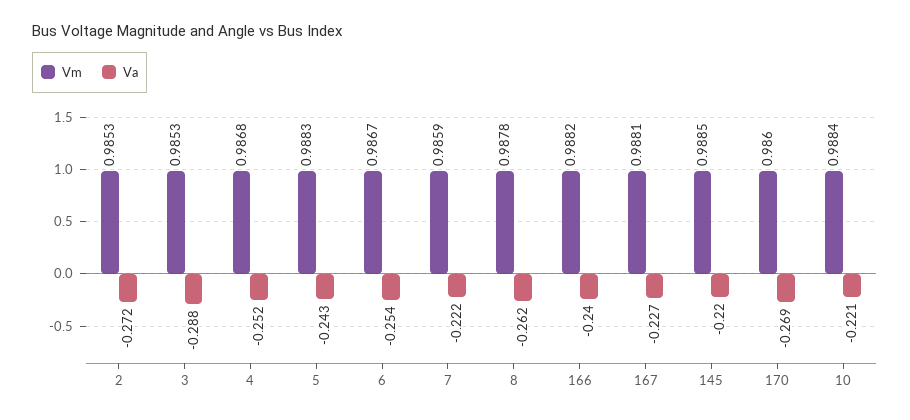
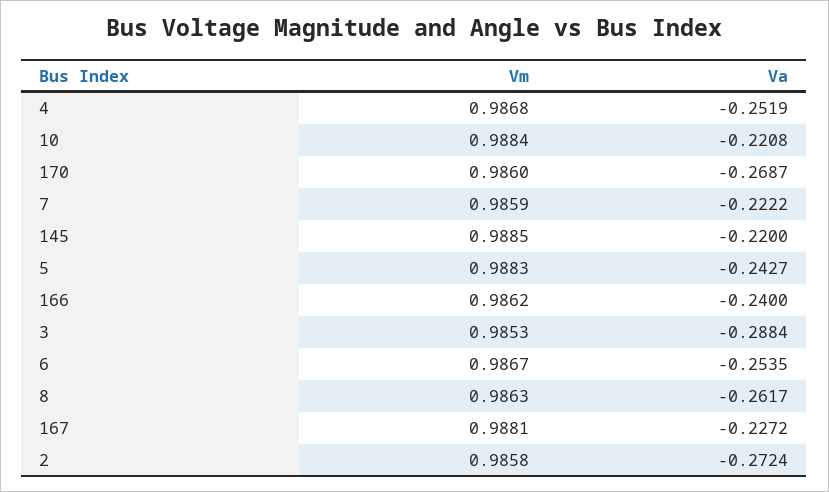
  {
    "Vm": {
-     "2": 0.9853,
+     "2": 0.9858,
      "3": 0.9853,
      "4": 0.9868,
      "5": 0.9883,
      "6": 0.9867,
      "7": 0.9859,
-     "8": 0.9878,
+     "8": 0.9863,
-     "166": 0.9882,
+     "166": 0.9862,
      "167": 0.9881,
      "145": 0.9885,
      "170": 0.986,
      "10": 0.9884
    },
    "Va": {
      "2": -0.2724,
      "3": -0.2884,
      "4": -0.2519,
      "5": -0.2427,
      "6": -0.2535,
      "7": -0.2222,
      "8": -0.2617,
      "166": -0.24,
      "167": -0.2272,
      "145": -0.22,
      "170": -0.2687,
      "10": -0.2208
    }
  }

